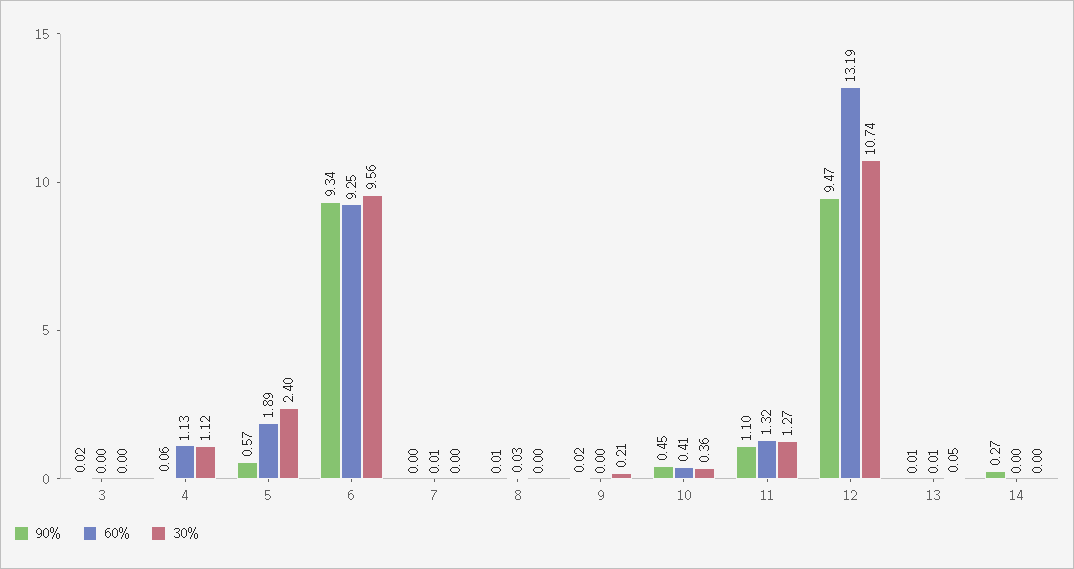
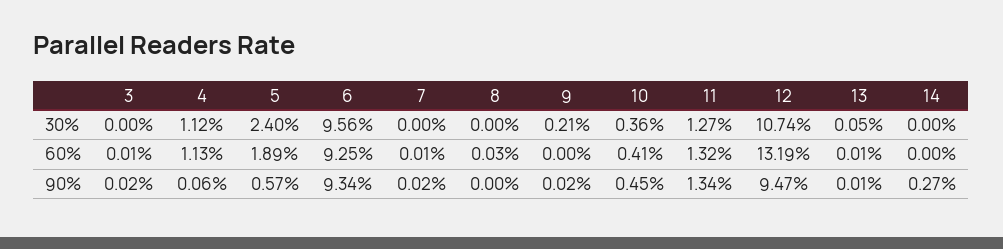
  {
    "90%": {
      "3": 0.02,
      "4": 0.06,
      "5": 0.57,
      "6": 9.34,
-     "7": 0,
+     "7": 0.02,
-     "8": 0.01,
+     "8": 0,
      "9": 0.02,
      "10": 0.45,
-     "11": 1.1,
+     "11": 1.34,
      "12": 9.47,
      "13": 0.01,
      "14": 0.27
    },
    "60%": {
-     "3": 0,
+     "3": 0.01,
      "4": 1.13,
      "5": 1.89,
      "6": 9.25,
      "7": 0.01,
      "8": 0.03,
      "9": 0,
      "10": 0.41,
      "11": 1.32,
      "12": 13.19,
      "13": 0.01,
      "14": 0
    },
    "30%": {
      "3": 0,
      "4": 1.12,
      "5": 2.4,
      "6": 9.56,
      "7": 0,
      "8": 0,
      "9": 0.21,
      "10": 0.36,
      "11": 1.27,
      "12": 10.74,
      "13": 0.05,
      "14": 0
    }
  }

